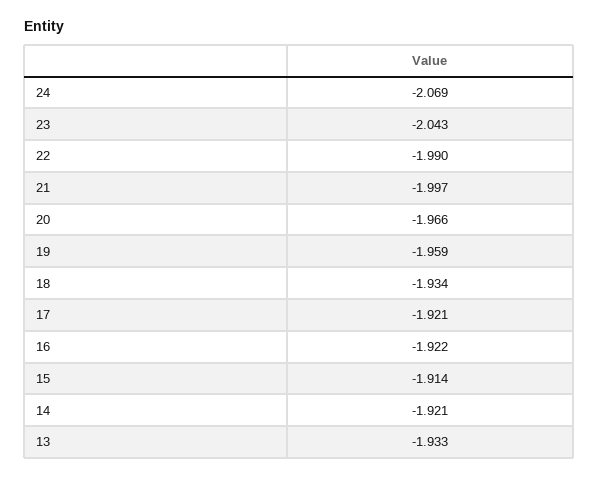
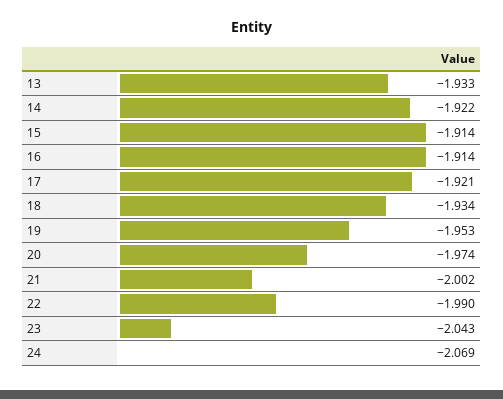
  {
    "24": -2.069,
    "23": -2.043,
    "22": -1.99,
-   "21": -1.997,
+   "21": -2.002,
-   "20": -1.966,
+   "20": -1.974,
-   "19": -1.959,
+   "19": -1.953,
    "18": -1.934,
    "17": -1.921,
-   "16": -1.922,
+   "16": -1.914,
    "15": -1.914,
-   "14": -1.921,
+   "14": -1.922,
    "13": -1.933
  }

